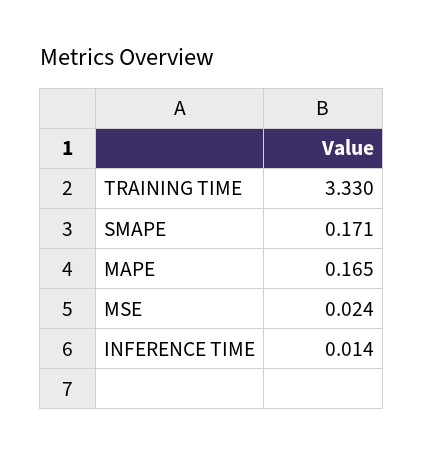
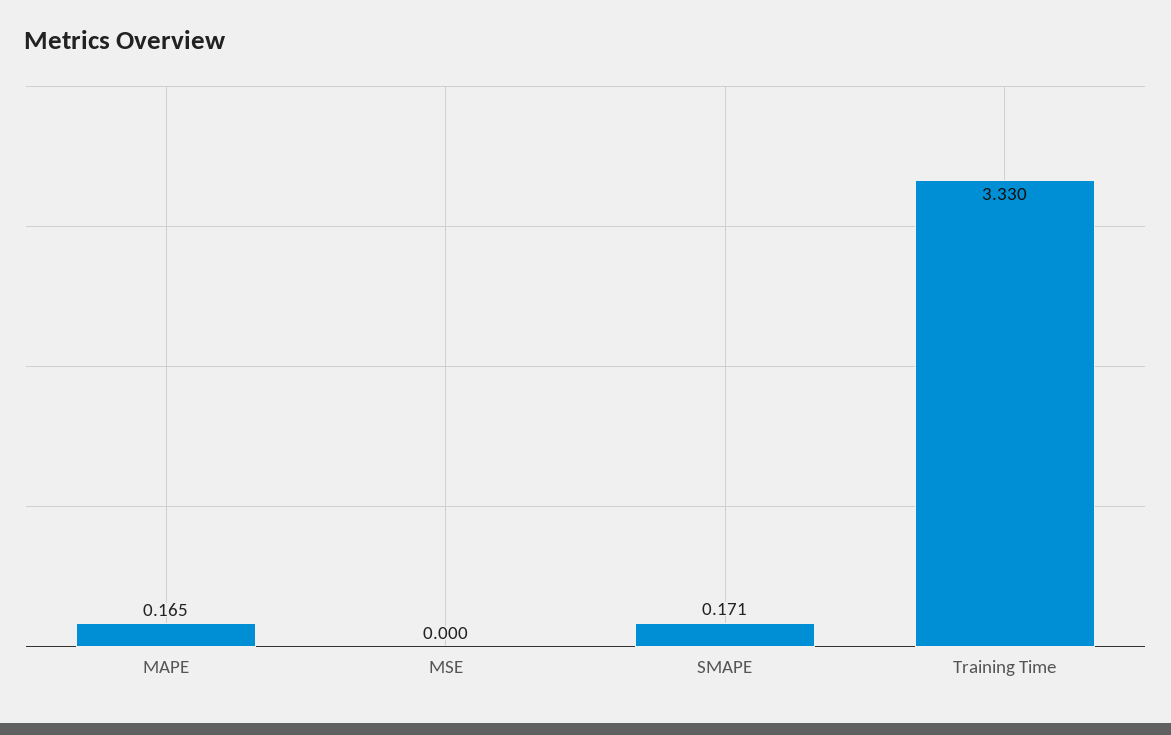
  {
    "TRAINING TIME": 3.33,
    "SMAPE": 0.171,
    "MAPE": 0.165,
-   "MSE": 0.024,
+   "MSE": 0
-   "INFERENCE TIME": 0.014
  }

